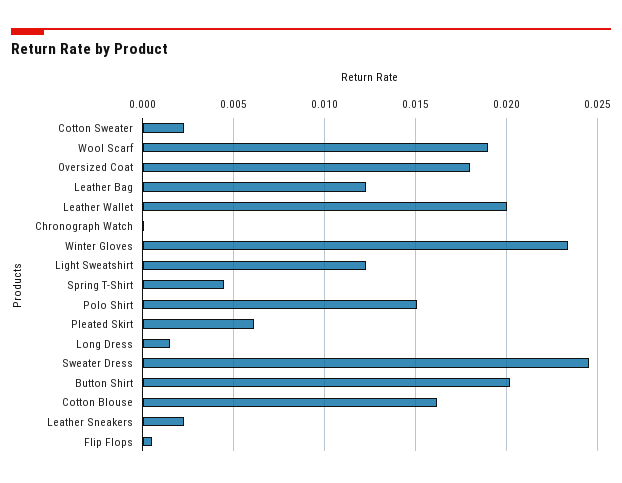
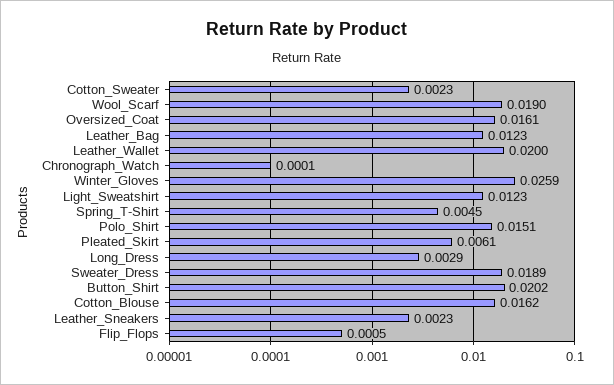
  {
    "Cotton Sweater": 0.0023,
    "Wool Scarf": 0.019,
-   "Oversized Coat": 0.018,
+   "Oversized Coat": 0.0161,
    "Leather Bag": 0.0123,
    "Leather Wallet": 0.02,
    "Chronograph Watch": 0.0001,
-   "Winter Gloves": 0.0235,
+   "Winter Gloves": 0.0259,
    "Light Sweatshirt": 0.0123,
    "Spring T-Shirt": 0.0045,
    "Polo Shirt": 0.0151,
    "Pleated Skirt": 0.0061,
-   "Long Dress": 0.0015,
+   "Long Dress": 0.0029,
-   "Sweater Dress": 0.0245,
+   "Sweater Dress": 0.0189,
    "Button Shirt": 0.0202,
    "Cotton Blouse": 0.0162,
    "Leather Sneakers": 0.0023,
    "Flip Flops": 0.0005
  }

